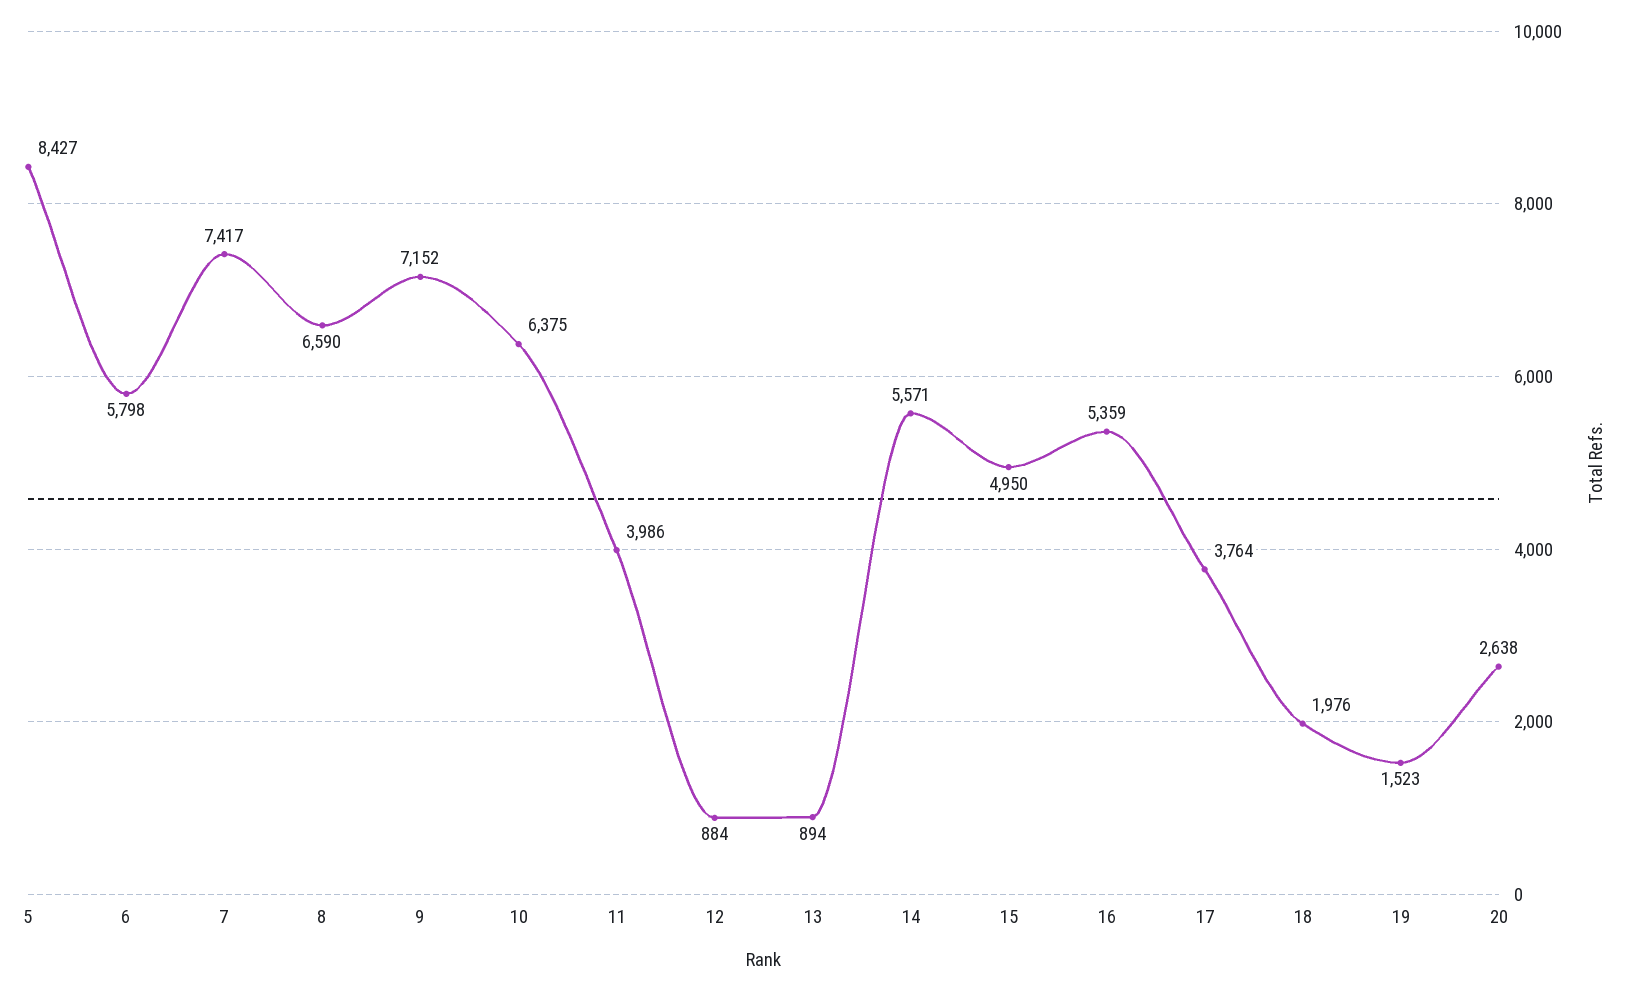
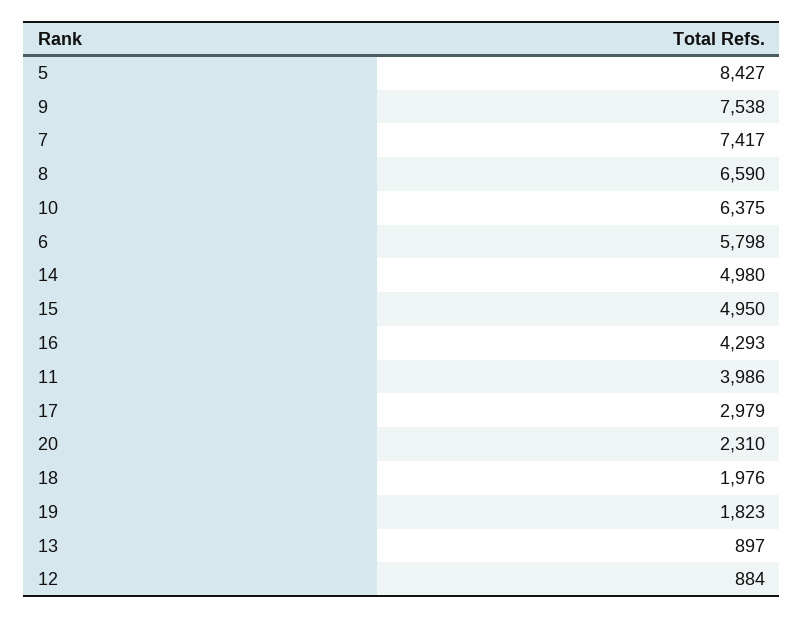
  {
    "5": 8427,
    "6": 5798,
    "7": 7417,
    "8": 6590,
-   "9": 7152,
+   "9": 7538,
    "10": 6375,
    "11": 3986,
    "12": 884,
-   "13": 894,
+   "13": 897,
-   "14": 5571,
+   "14": 4980,
    "15": 4950,
-   "16": 5359,
+   "16": 4293,
-   "17": 3764,
+   "17": 2979,
    "18": 1976,
-   "19": 1523,
+   "19": 1823,
-   "20": 2638
+   "20": 2310
  }

